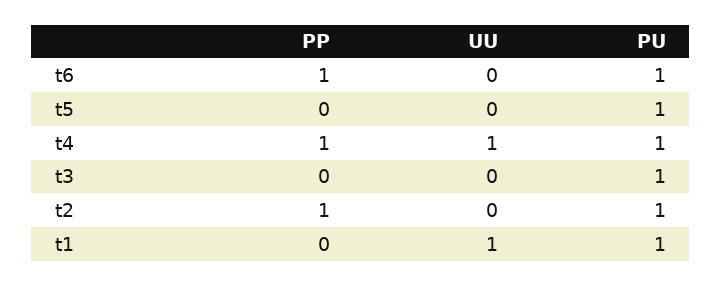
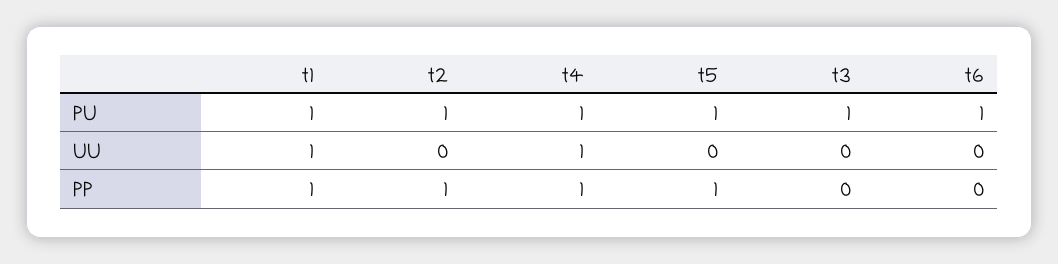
  {
    "PP": {
-     "t6": 1,
+     "t6": 0,
-     "t5": 0,
+     "t5": 1,
      "t4": 1,
      "t3": 0,
      "t2": 1,
-     "t1": 0
+     "t1": 1
    },
    "UU": {
      "t6": 0,
      "t5": 0,
      "t4": 1,
      "t3": 0,
      "t2": 0,
      "t1": 1
    },
    "PU": {
      "t6": 1,
      "t5": 1,
      "t4": 1,
      "t3": 1,
      "t2": 1,
      "t1": 1
    }
  }

